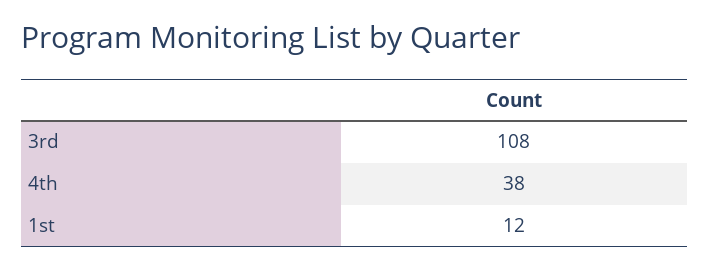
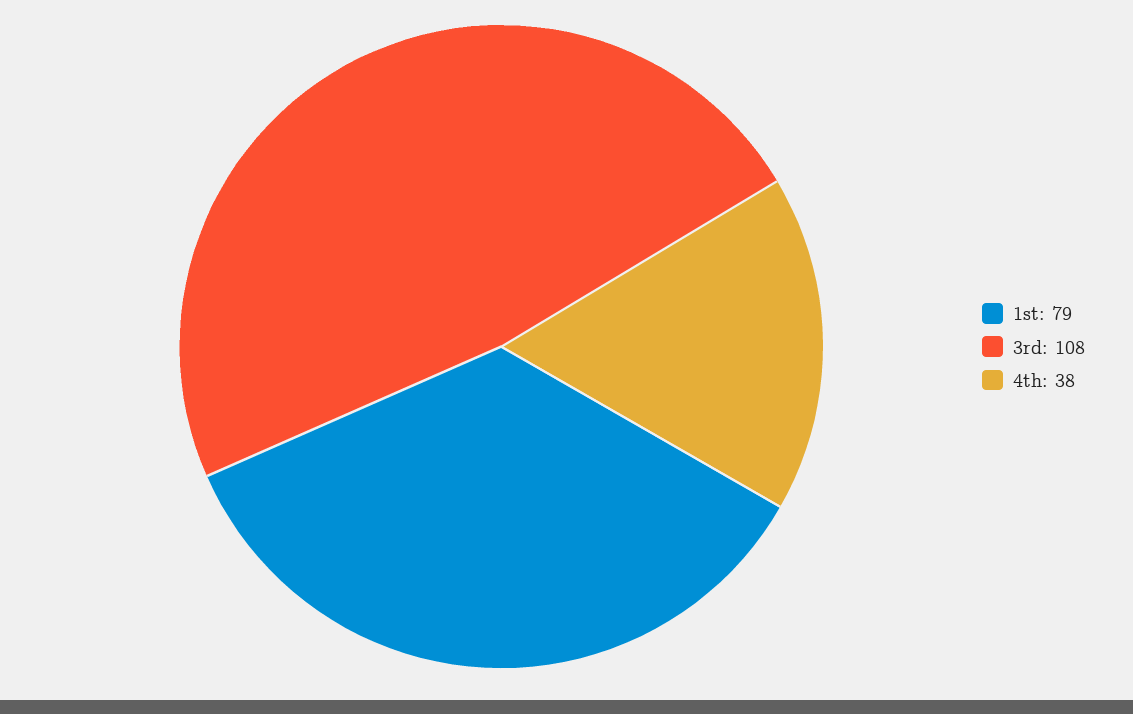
  {
    "3rd": 108,
    "4th": 38,
-   "1st": 12
+   "1st": 79
  }

